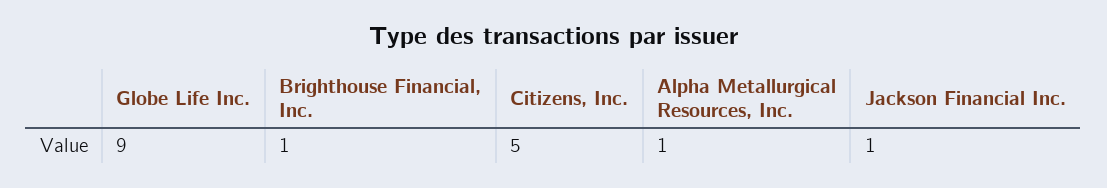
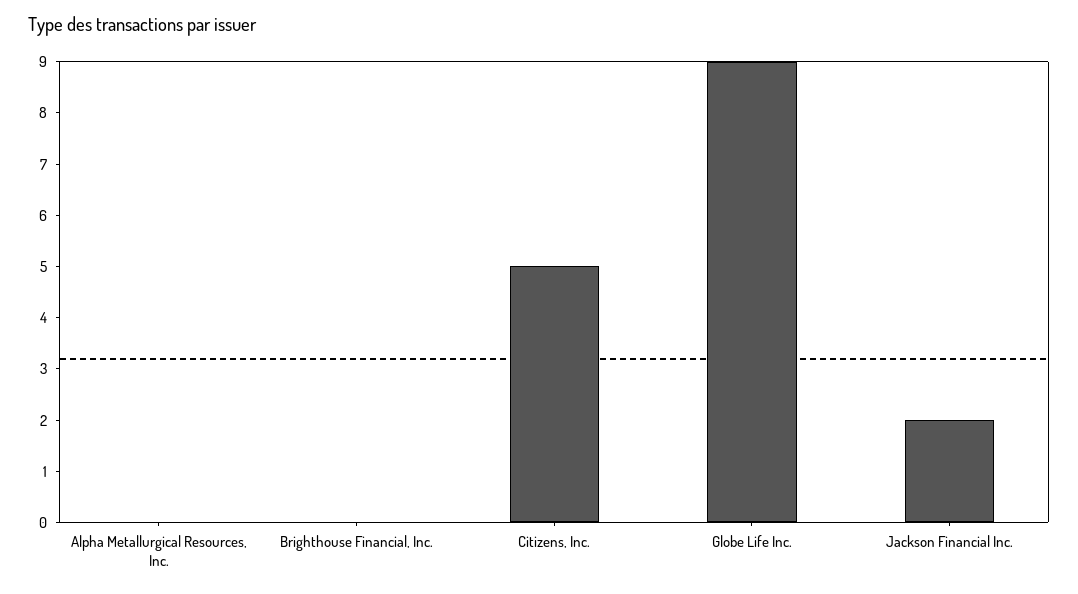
  {
    "Globe Life Inc.": 9,
-   "Brighthouse Financial, Inc.": 1,
+   "Brighthouse Financial, Inc.": 0,
    "Citizens, Inc.": 5,
-   "Alpha Metallurgical Resources, Inc.": 1,
+   "Alpha Metallurgical Resources, Inc.": 0,
-   "Jackson Financial Inc.": 1
+   "Jackson Financial Inc.": 2
  }

